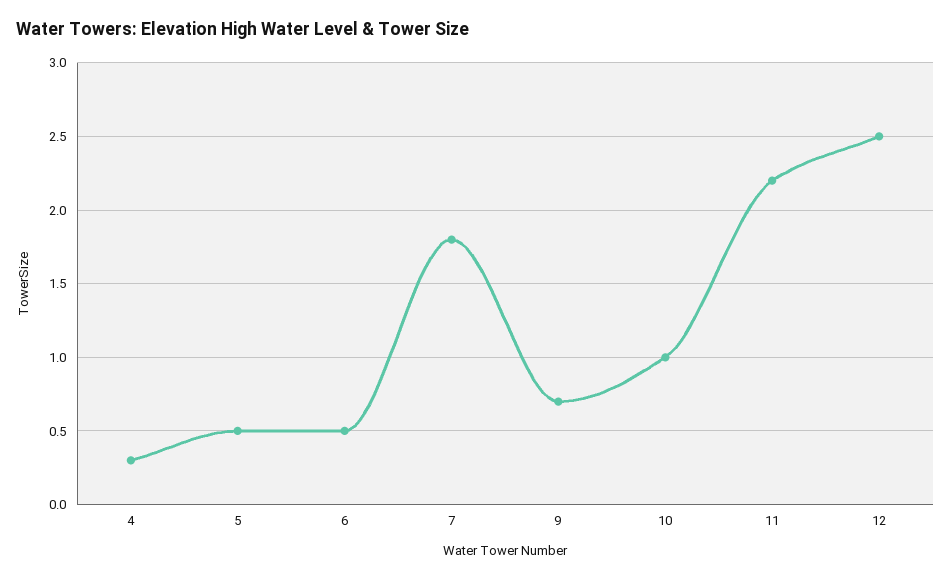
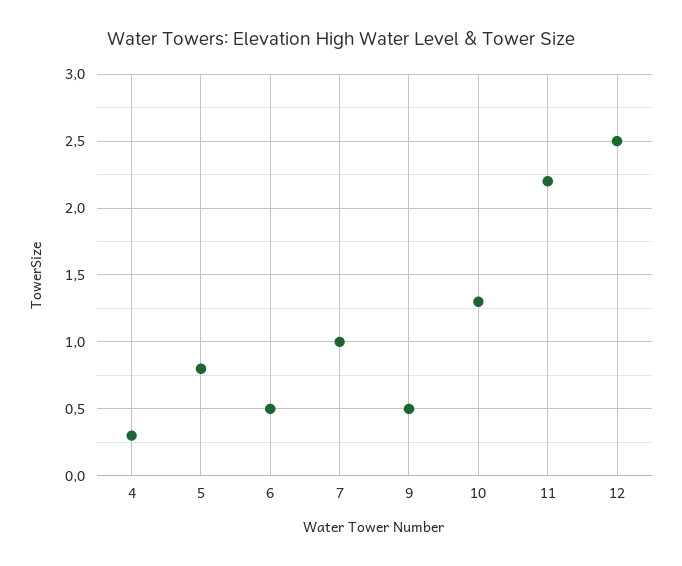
  {
    "4": 0.3,
-   "5": 0.5,
+   "5": 0.8,
    "6": 0.5,
-   "7": 1.8,
+   "7": 1,
-   "9": 0.7,
+   "9": 0.5,
-   "10": 1,
+   "10": 1.3,
    "11": 2.2,
    "12": 2.5
  }

